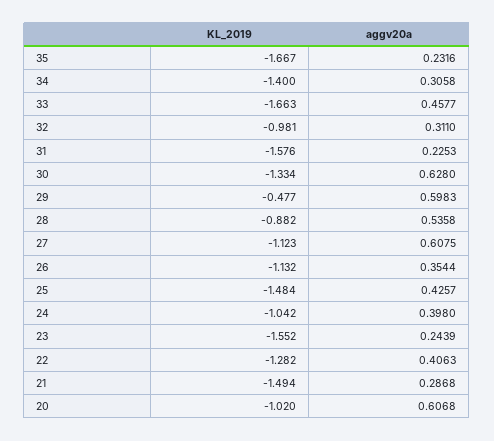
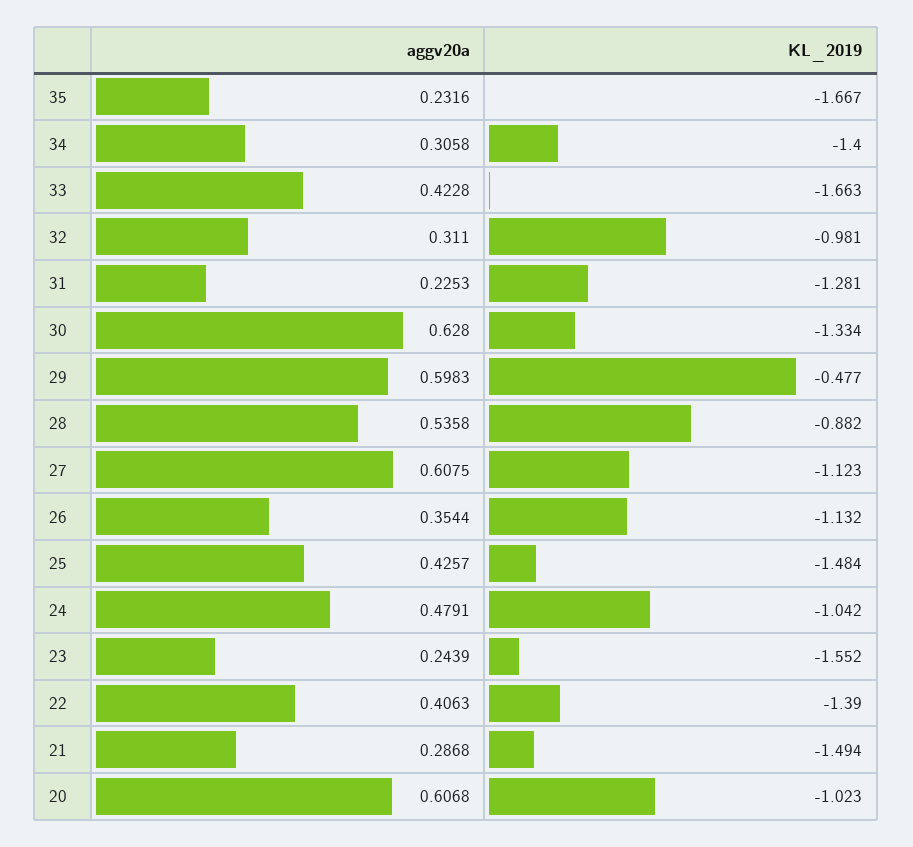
  {
    "KL_2019": {
      "35": -1.667,
      "34": -1.4,
      "33": -1.663,
      "32": -0.981,
-     "31": -1.576,
+     "31": -1.281,
      "30": -1.334,
      "29": -0.477,
      "28": -0.882,
      "27": -1.123,
      "26": -1.132,
      "25": -1.484,
      "24": -1.042,
      "23": -1.552,
-     "22": -1.282,
+     "22": -1.39,
      "21": -1.494,
-     "20": -1.02
+     "20": -1.023
    },
    "aggv20a": {
      "35": 0.2316,
      "34": 0.3058,
-     "33": 0.4577,
+     "33": 0.4228,
      "32": 0.311,
      "31": 0.2253,
      "30": 0.628,
      "29": 0.5983,
      "28": 0.5358,
      "27": 0.6075,
      "26": 0.3544,
      "25": 0.4257,
-     "24": 0.398,
+     "24": 0.4791,
      "23": 0.2439,
      "22": 0.4063,
      "21": 0.2868,
      "20": 0.6068
    }
  }

